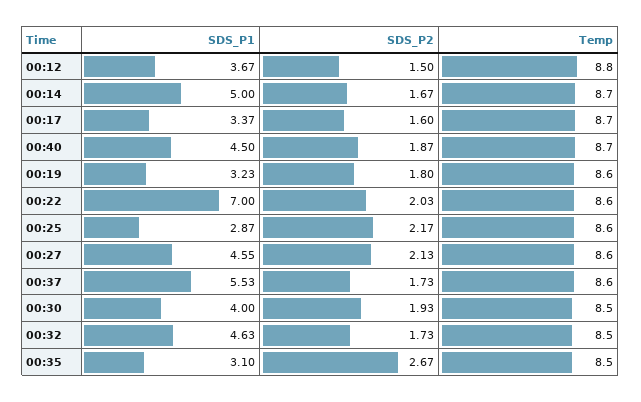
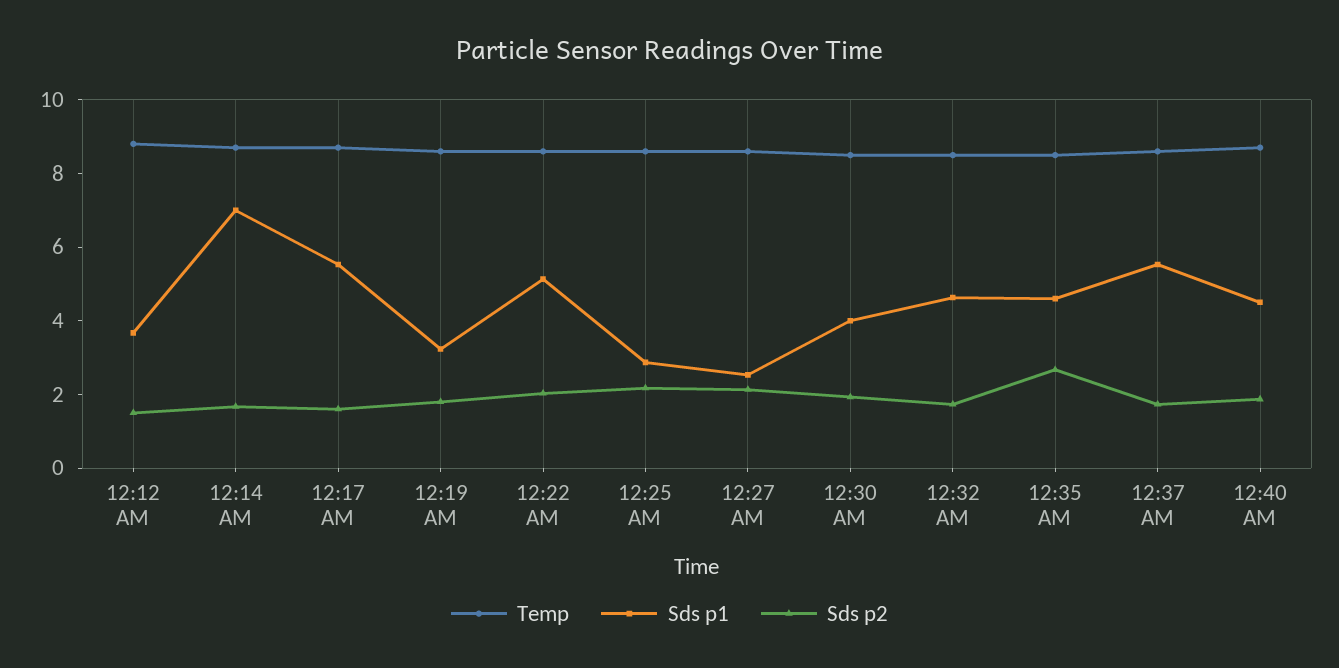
  {
    "SDS_P1": {
      "00:12": 3.67,
-     "00:14": 5,
+     "00:14": 7,
-     "00:17": 3.37,
+     "00:17": 5.5,
      "00:40": 4.5,
      "00:19": 3.23,
-     "00:22": 7,
+     "00:22": 5,
      "00:25": 2.87,
-     "00:27": 4.55,
+     "00:27": 2.5,
      "00:37": 5.53,
      "00:30": 4,
      "00:32": 4.63,
-     "00:35": 3.1
+     "00:35": 4.5
    },
    "SDS_P2": {
      "00:12": 1.5,
      "00:14": 1.67,
      "00:17": 1.6,
      "00:40": 1.87,
      "00:19": 1.8,
      "00:22": 2.03,
      "00:25": 2.17,
      "00:27": 2.13,
      "00:37": 1.73,
      "00:30": 1.93,
      "00:32": 1.73,
      "00:35": 2.67
    },
    "Temp": {
      "00:12": 8.8,
      "00:14": 8.7,
      "00:17": 8.7,
      "00:40": 8.7,
      "00:19": 8.6,
      "00:22": 8.6,
      "00:25": 8.6,
      "00:27": 8.6,
      "00:37": 8.6,
      "00:30": 8.5,
      "00:32": 8.5,
      "00:35": 8.5
    }
  }

